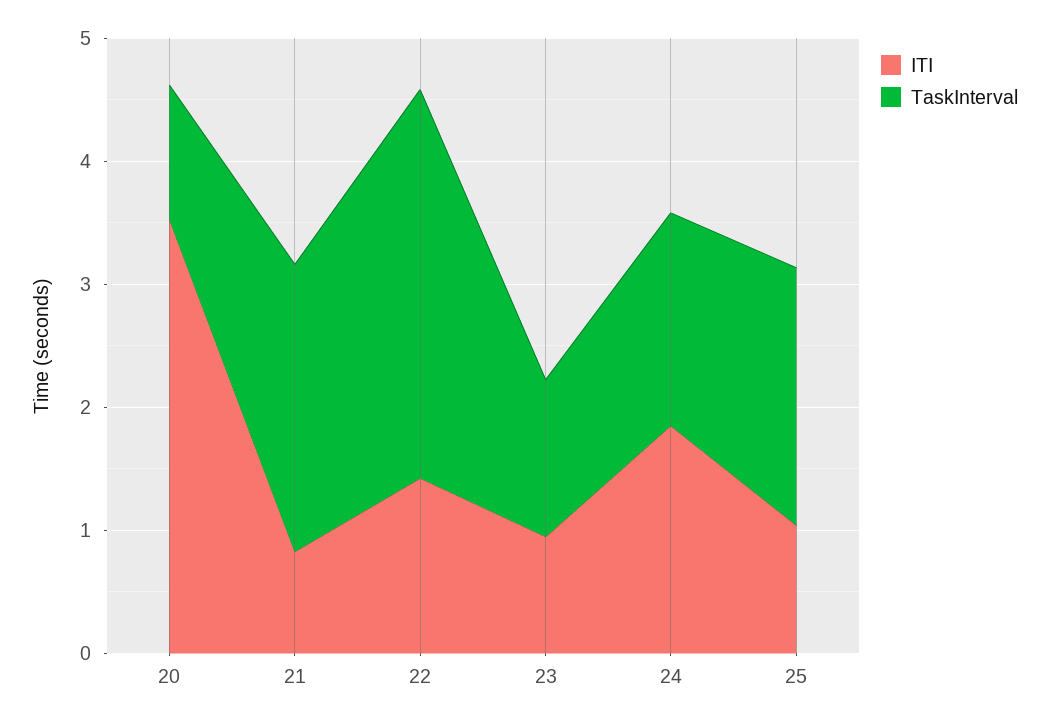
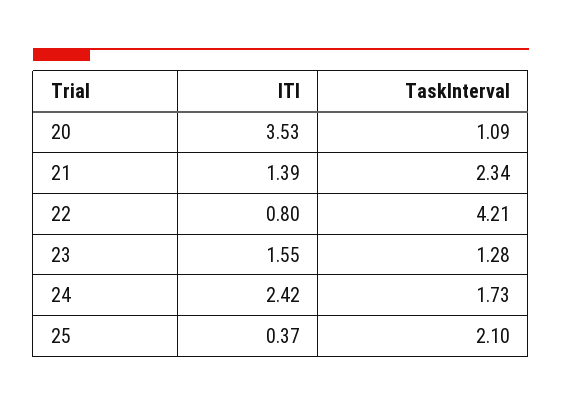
  {
    "ITI": {
      "20": 3.53,
-     "21": 0.8,
+     "21": 1.39,
-     "22": 1.4,
+     "22": 0.8,
-     "23": 1,
+     "23": 1.55,
-     "24": 1.8,
+     "24": 2.42,
-     "25": 1
+     "25": 0.37
    },
    "TaskInterval": {
      "20": 1.09,
      "21": 2.34,
-     "22": 3.2,
+     "22": 4.21,
      "23": 1.28,
      "24": 1.73,
      "25": 2.1
    }
  }

